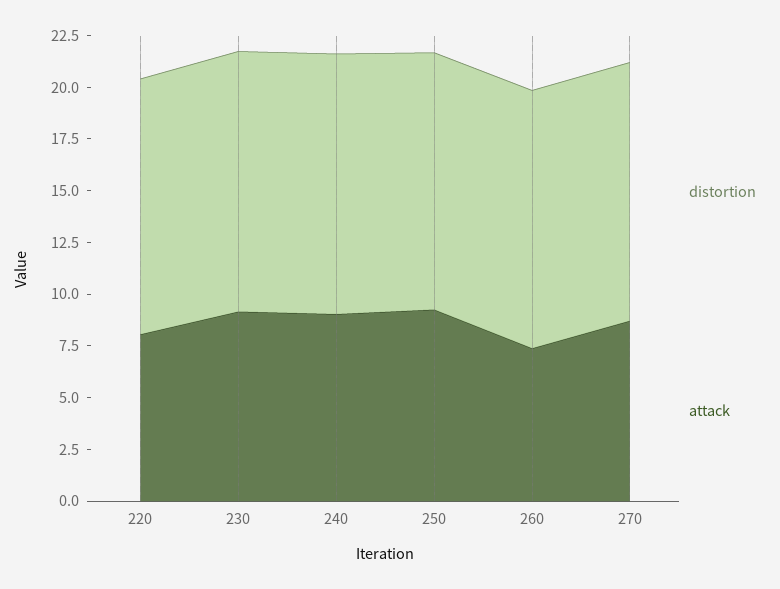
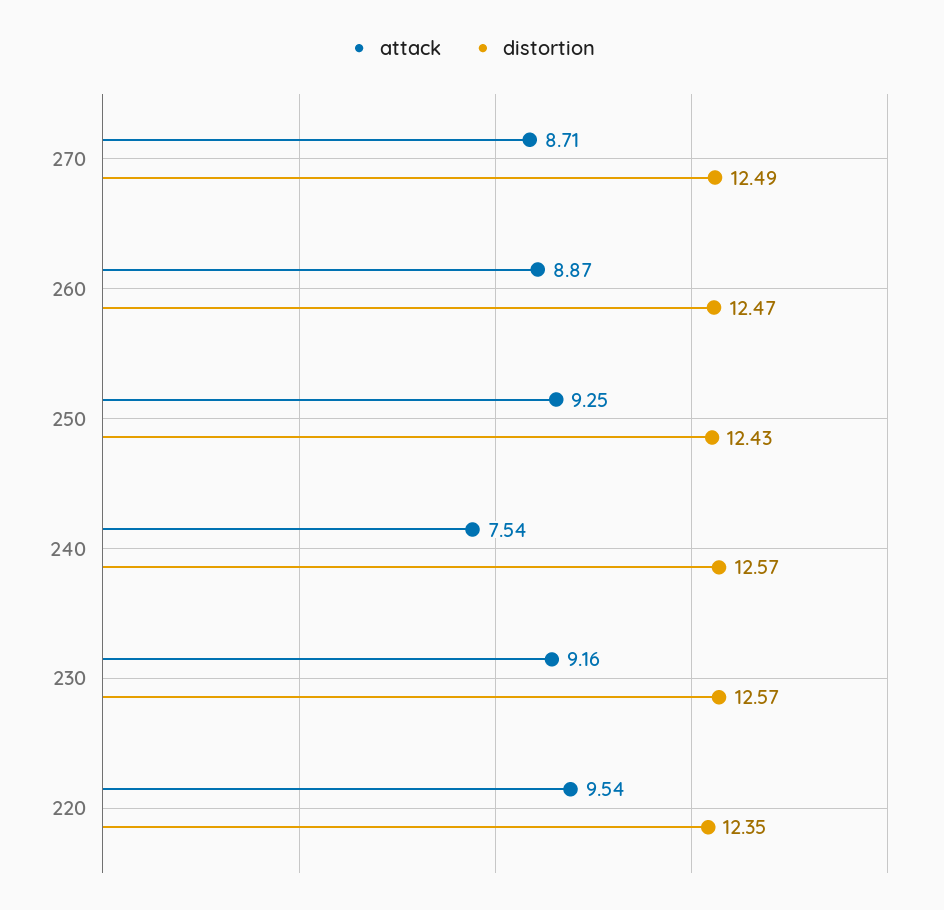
  {
    "distortion": {
      "220": 12.35,
      "230": 12.57,
      "240": 12.57,
      "250": 12.43,
      "260": 12.47,
      "270": 12.49
    },
    "attack": {
-     "220": 8,
+     "220": 9.54,
      "230": 9.16,
-     "240": 9,
+     "240": 7.54,
      "250": 9.25,
-     "260": 7.5,
+     "260": 8.87,
      "270": 8.71
    }
  }

